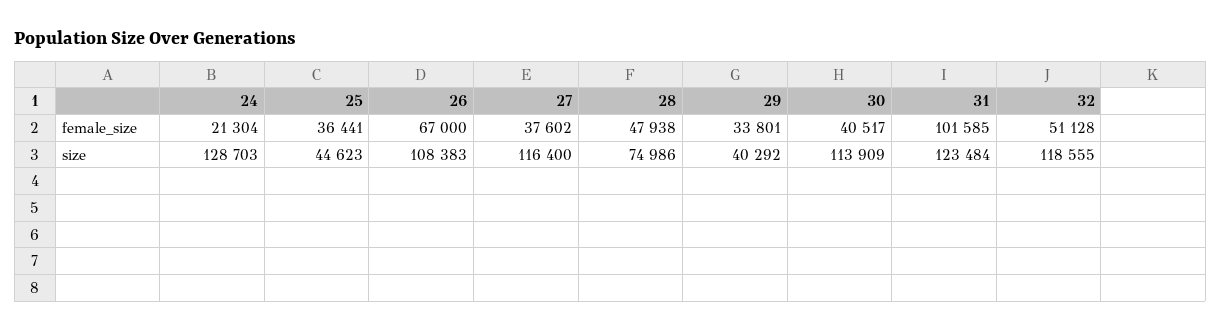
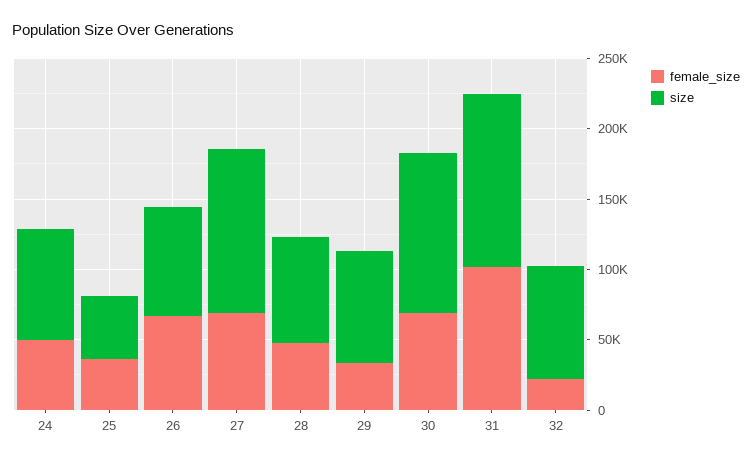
  {
    "female_size": {
-     "24": 21304,
+     "24": 50000,
      "25": 36441,
      "26": 67000,
-     "27": 37602,
+     "27": 70000,
      "28": 47938,
      "29": 33801,
-     "30": 40517,
+     "30": 70000,
      "31": 101585,
-     "32": 51128
+     "32": 20000
    },
    "size": {
-     "24": 128703,
+     "24": 80000,
      "25": 44623,
-     "26": 108383,
+     "26": 80000,
      "27": 116400,
      "28": 74986,
-     "29": 40292,
+     "29": 80000,
      "30": 113909,
      "31": 123484,
-     "32": 118555
+     "32": 80000
    }
  }

